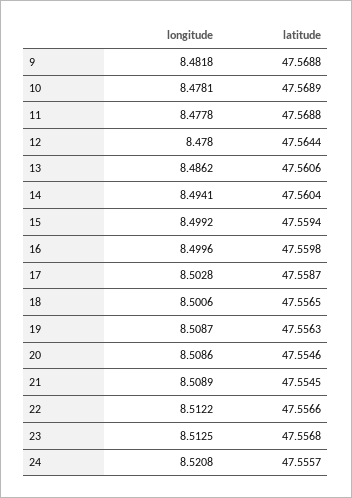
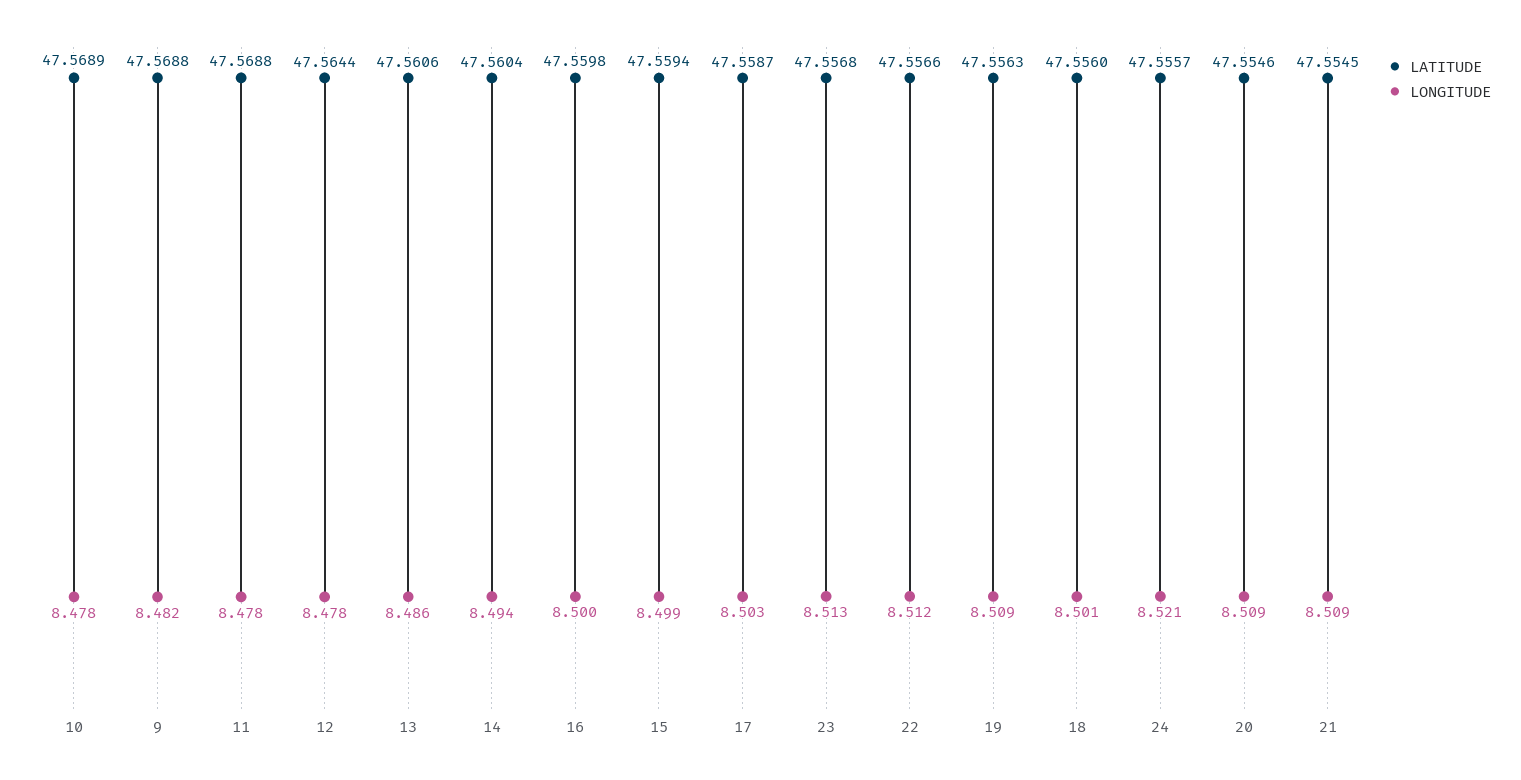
  {
    "longitude": {
      "9": 8.4818,
      "10": 8.4781,
      "11": 8.4778,
      "12": 8.478,
      "13": 8.4862,
      "14": 8.4941,
      "15": 8.4992,
      "16": 8.4996,
      "17": 8.5028,
      "18": 8.5006,
      "19": 8.5087,
      "20": 8.5086,
      "21": 8.5089,
      "22": 8.5122,
      "23": 8.5125,
      "24": 8.5208
    },
    "latitude": {
      "9": 47.5688,
      "10": 47.5689,
      "11": 47.5688,
      "12": 47.5644,
      "13": 47.5606,
      "14": 47.5604,
      "15": 47.5594,
      "16": 47.5598,
      "17": 47.5587,
-     "18": 47.5565,
+     "18": 47.556,
      "19": 47.5563,
      "20": 47.5546,
      "21": 47.5545,
      "22": 47.5566,
      "23": 47.5568,
      "24": 47.5557
    }
  }

